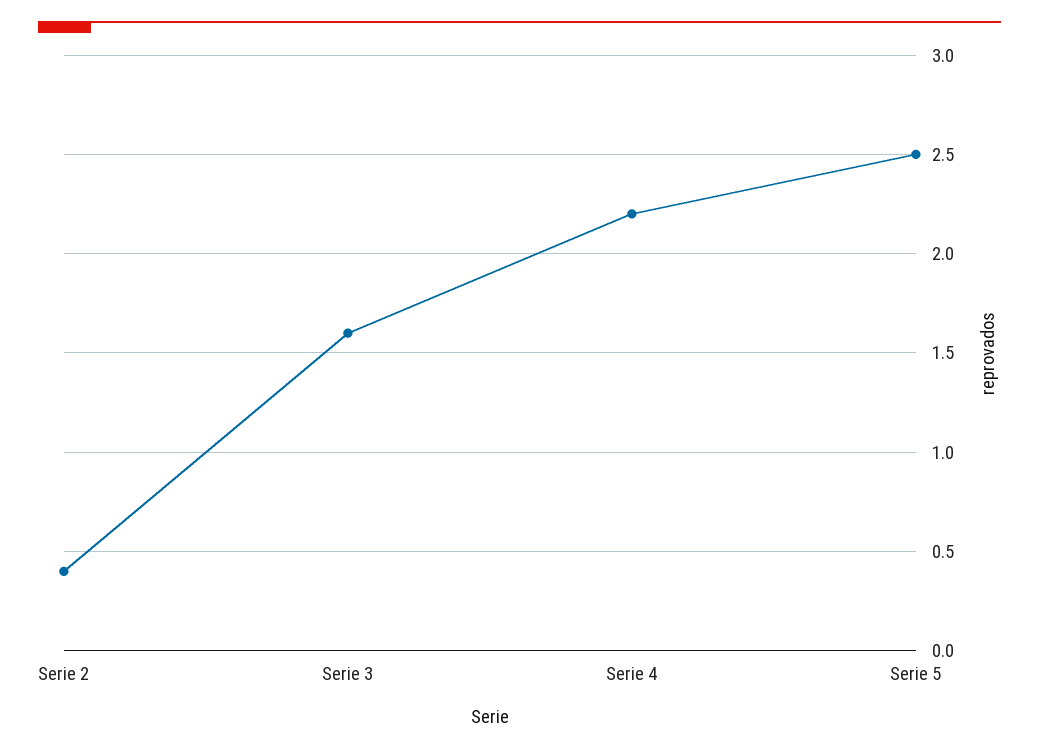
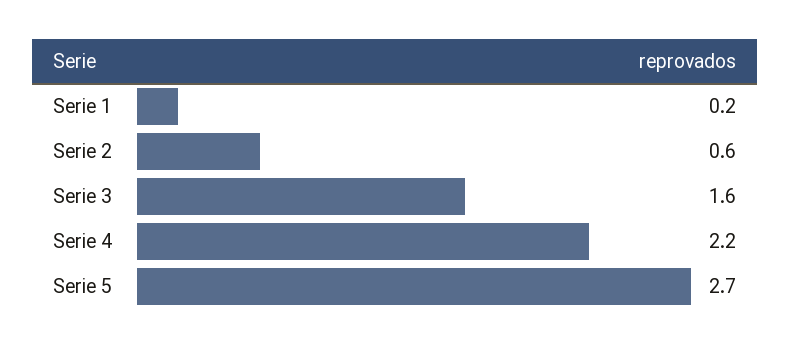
  {
-   "Serie 2": 0.4,
+   "Serie 2": 0.6,
    "Serie 3": 1.6,
    "Serie 4": 2.2,
-   "Serie 5": 2.5
+   "Serie 5": 2.7,
+   "Serie 1": 0.2
  }

